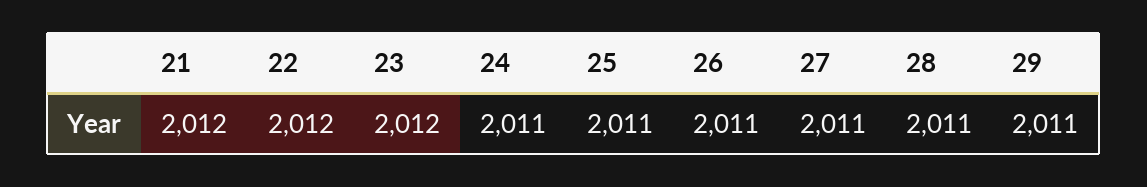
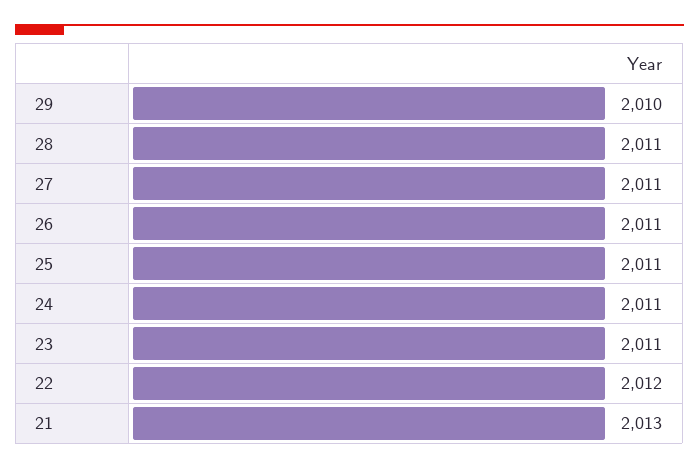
  {
-   "21": 2012,
+   "21": 2013,
    "22": 2012,
-   "23": 2012,
+   "23": 2011,
    "24": 2011,
    "25": 2011,
    "26": 2011,
    "27": 2011,
    "28": 2011,
-   "29": 2011
+   "29": 2010
  }

